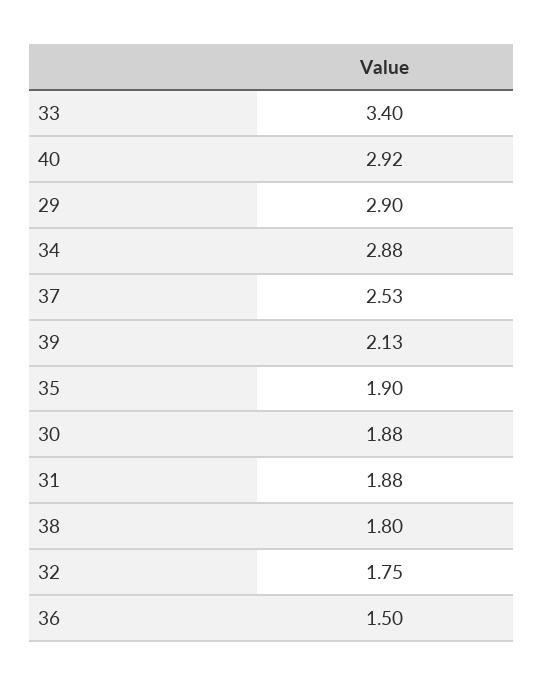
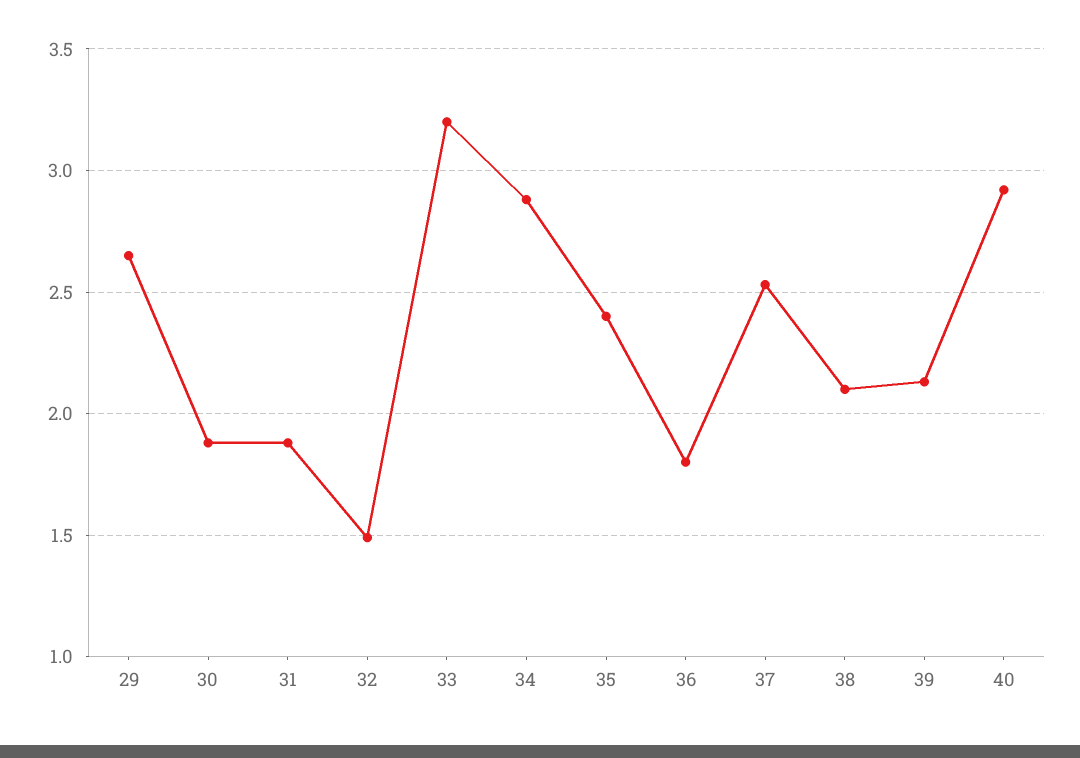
  {
-   "33": 3.4,
+   "33": 3.2,
    "40": 2.92,
-   "29": 2.9,
+   "29": 2.65,
    "34": 2.88,
    "37": 2.53,
    "39": 2.13,
-   "35": 1.9,
+   "35": 2.4,
    "30": 1.88,
    "31": 1.88,
-   "38": 1.8,
+   "38": 2.1,
-   "32": 1.75,
+   "32": 1.5,
-   "36": 1.5
+   "36": 1.8
  }

